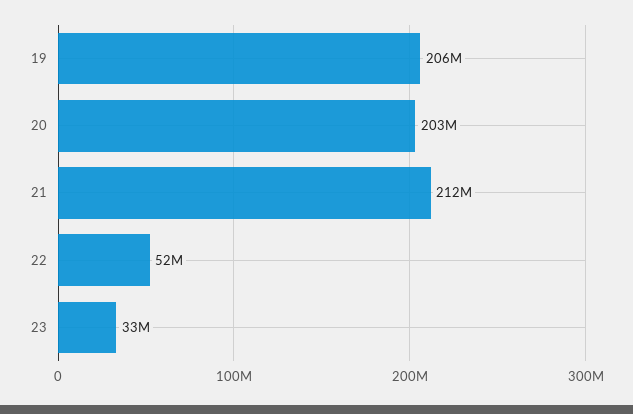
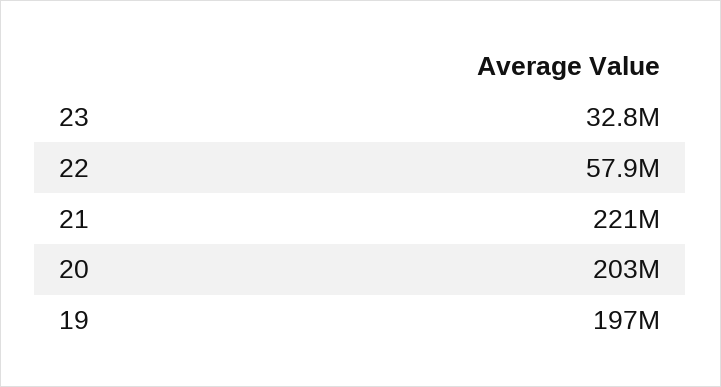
  {
-   "19": 206000000,
+   "19": 197000000,
    "20": 203000000,
-   "21": 212000000,
+   "21": 221000000,
-   "22": 52000000,
+   "22": 57900000,
    "23": 32800000
  }

